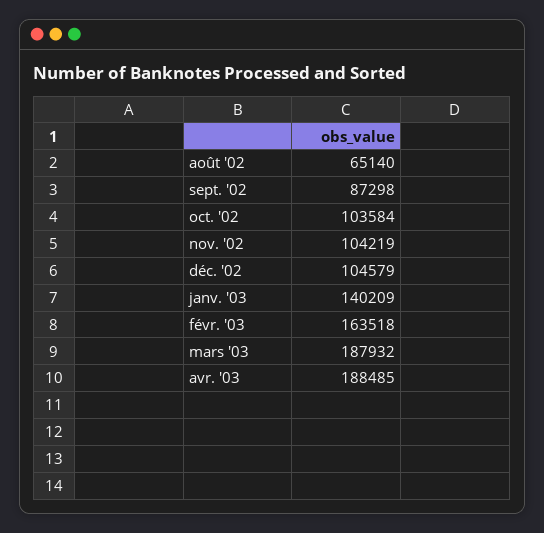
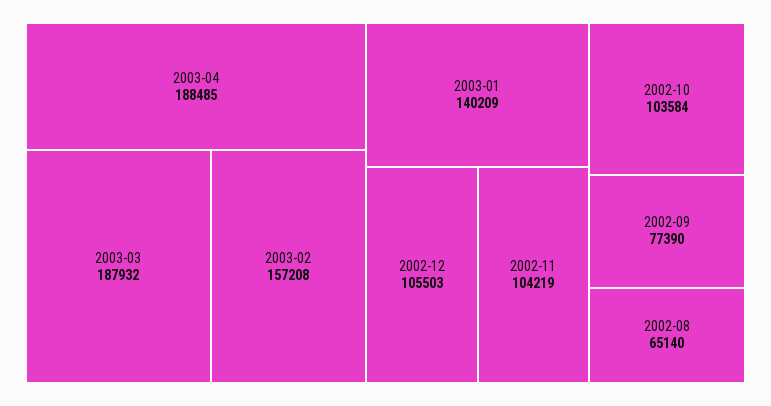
  {
    "août '02": 65140,
-   "sept. '02": 87298,
+   "sept. '02": 77390,
    "oct. '02": 103584,
    "nov. '02": 104219,
-   "déc. '02": 104579,
+   "déc. '02": 105503,
    "janv. '03": 140209,
-   "févr. '03": 163518,
+   "févr. '03": 157208,
    "mars '03": 187932,
    "avr. '03": 188485
  }

